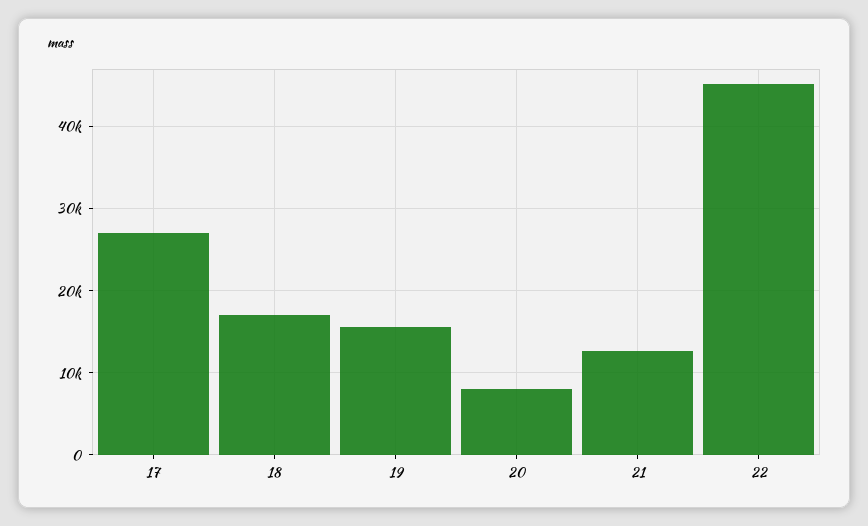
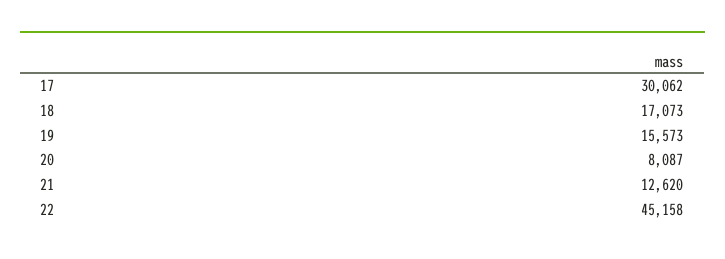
  {
-   "17": 27000,
+   "17": 30062,
    "18": 17073,
    "19": 15573,
    "20": 8087,
    "21": 12620,
    "22": 45158
  }

